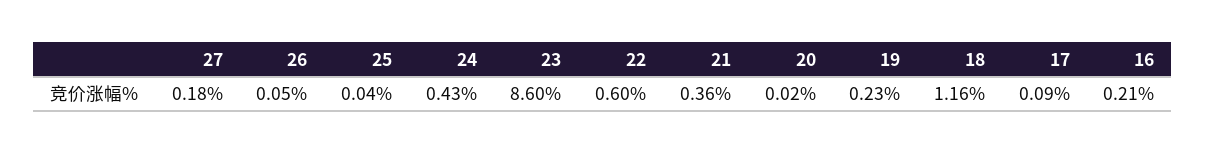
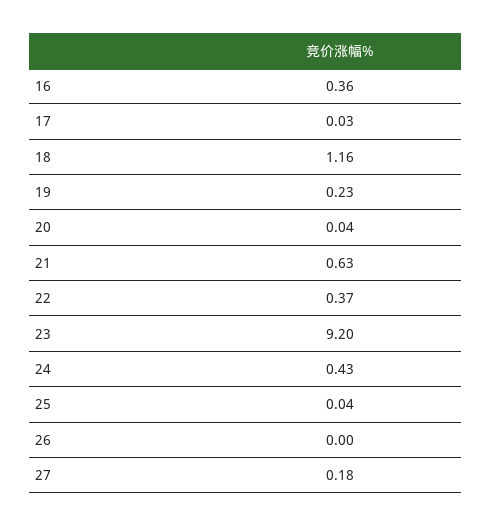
  {
    "27": 0.18,
-   "26": 0.05,
+   "26": 0,
    "25": 0.04,
    "24": 0.43,
-   "23": 8.6,
+   "23": 9.2,
-   "22": 0.6,
+   "22": 0.37,
-   "21": 0.36,
+   "21": 0.63,
-   "20": 0.02,
+   "20": 0.04,
    "19": 0.23,
    "18": 1.16,
-   "17": 0.09,
+   "17": 0.03,
-   "16": 0.21
+   "16": 0.36
  }

